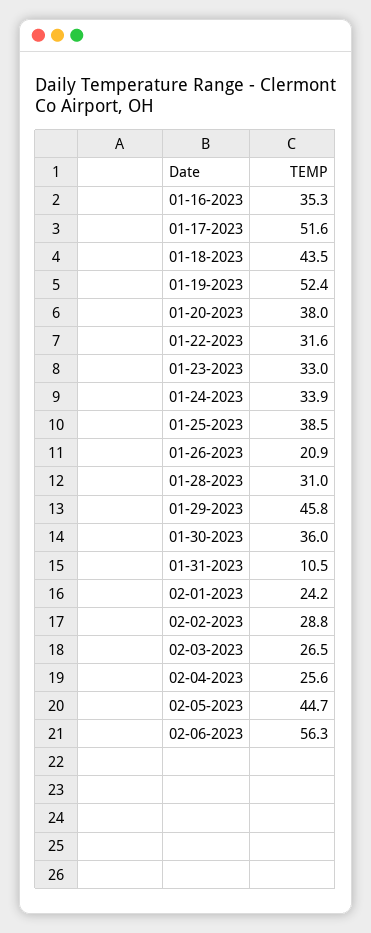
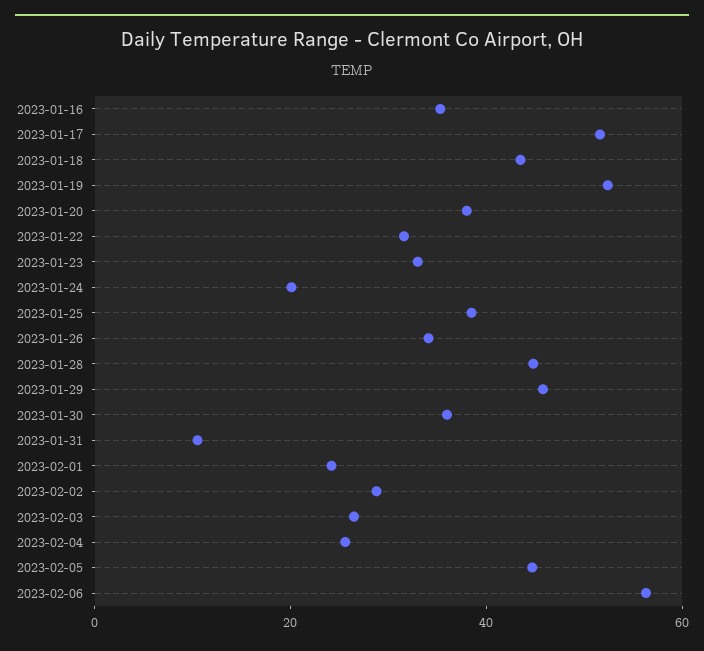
  {
    "01-16-2023": 35.3,
    "01-17-2023": 51.6,
    "01-18-2023": 43.5,
    "01-19-2023": 52.4,
    "01-20-2023": 38,
    "01-22-2023": 31.6,
    "01-23-2023": 33,
-   "01-24-2023": 33.9,
+   "01-24-2023": 20,
    "01-25-2023": 38.5,
-   "01-26-2023": 20.9,
+   "01-26-2023": 35,
-   "01-28-2023": 31,
+   "01-28-2023": 45,
    "01-29-2023": 45.8,
    "01-30-2023": 36,
    "01-31-2023": 10.5,
    "02-01-2023": 24.2,
    "02-02-2023": 28.8,
    "02-03-2023": 26.5,
    "02-04-2023": 25.6,
    "02-05-2023": 44.7,
    "02-06-2023": 56.3
  }

